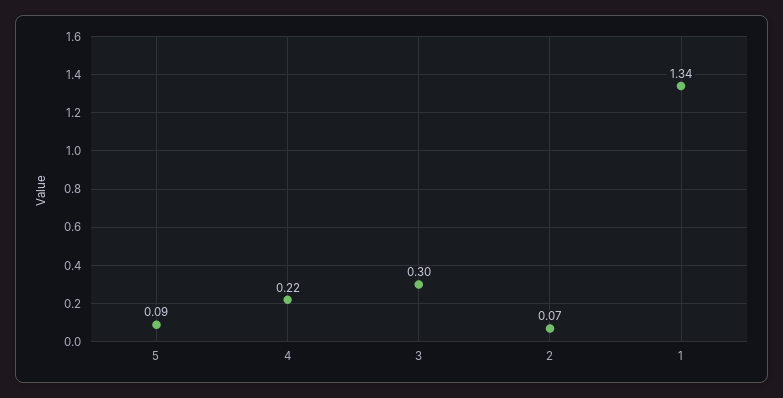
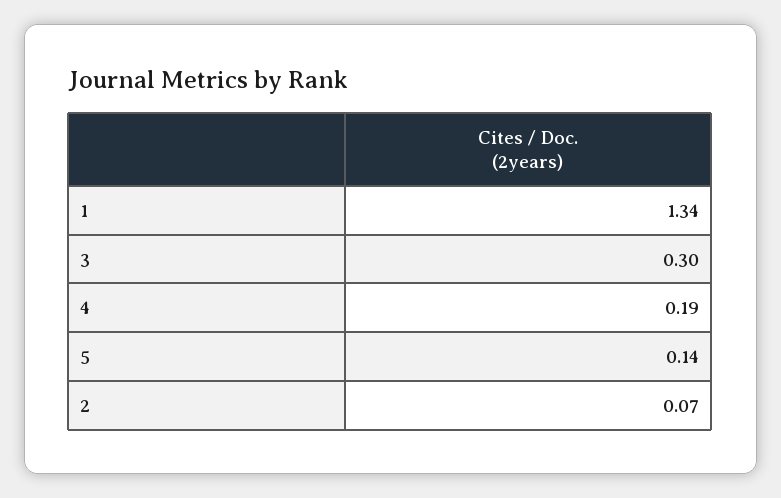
  {
-   "5": 0.09,
+   "5": 0.14,
-   "4": 0.22,
+   "4": 0.19,
    "3": 0.3,
    "2": 0.07,
    "1": 1.34
  }

